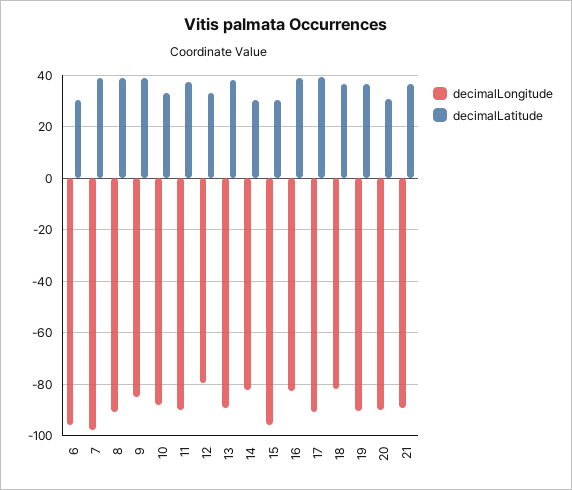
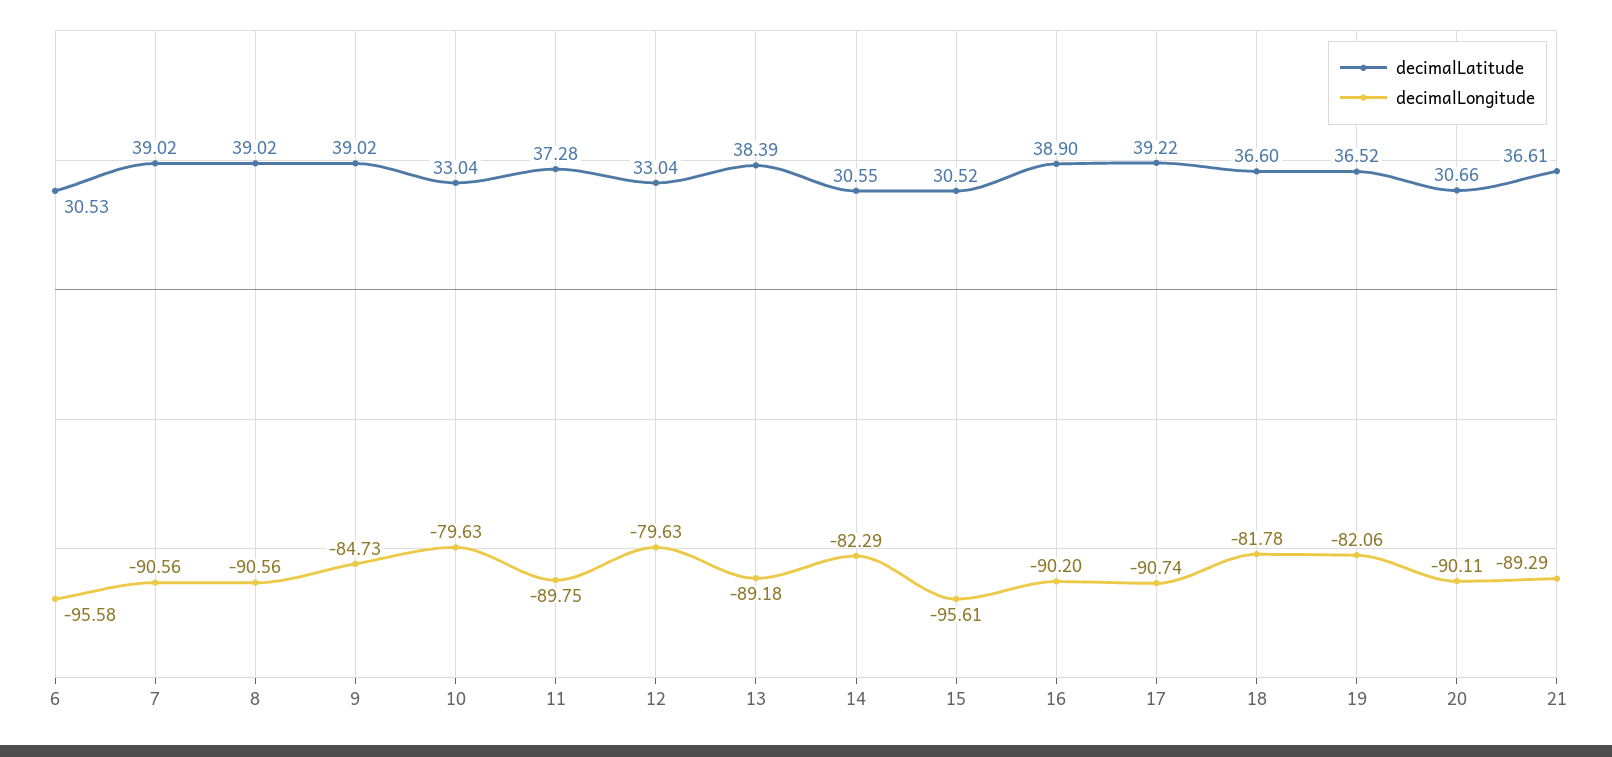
  {
    "decimalLongitude": {
      "6": -95.58,
-     "7": -97.5,
+     "7": -90.56,
      "8": -90.56,
      "9": -84.73,
-     "10": -87.5,
+     "10": -79.63,
      "11": -89.75,
      "12": -79.63,
      "13": -89.18,
      "14": -82.29,
      "15": -95.61,
-     "16": -82.5,
+     "16": -90.2,
      "17": -90.74,
      "18": -81.78,
-     "19": -90,
+     "19": -82.06,
      "20": -90.11,
      "21": -89.29
    },
    "decimalLatitude": {
      "6": 30.53,
      "7": 39.02,
      "8": 39.02,
      "9": 39.02,
      "10": 33.04,
      "11": 37.28,
      "12": 33.04,
      "13": 38.39,
      "14": 30.55,
      "15": 30.52,
      "16": 38.9,
      "17": 39.22,
      "18": 36.6,
      "19": 36.52,
      "20": 30.66,
      "21": 36.61
    }
  }

